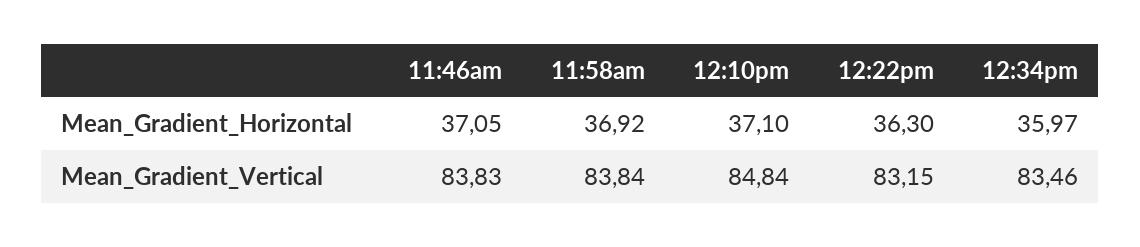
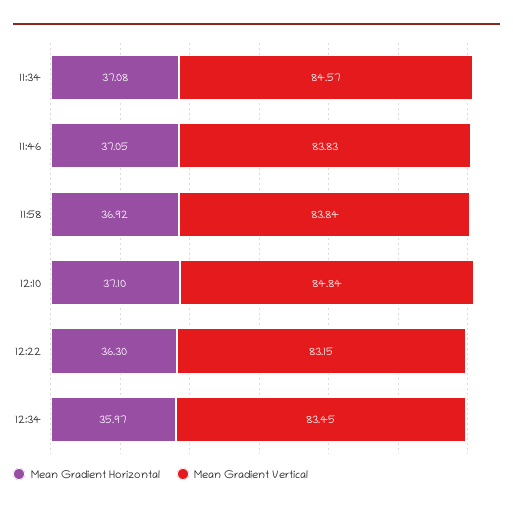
  {
    "Mean_Gradient_Horizontal": {
      "11:46am": 37.05,
      "11:58am": 36.92,
      "12:10pm": 37.1,
      "12:22pm": 36.3,
-     "12:34pm": 35.97
+     "12:34pm": 35.97,
+     "11:34": 37.08
    },
    "Mean_Gradient_Vertical": {
      "11:46am": 83.83,
      "11:58am": 83.84,
      "12:10pm": 84.84,
      "12:22pm": 83.15,
-     "12:34pm": 83.46
+     "12:34pm": 83.45,
+     "11:34": 84.57
    }
  }

